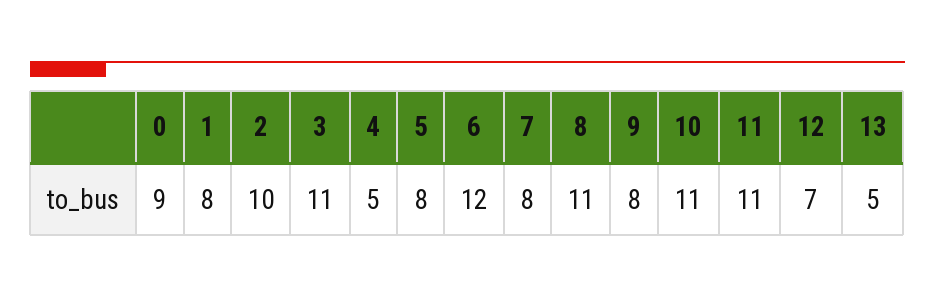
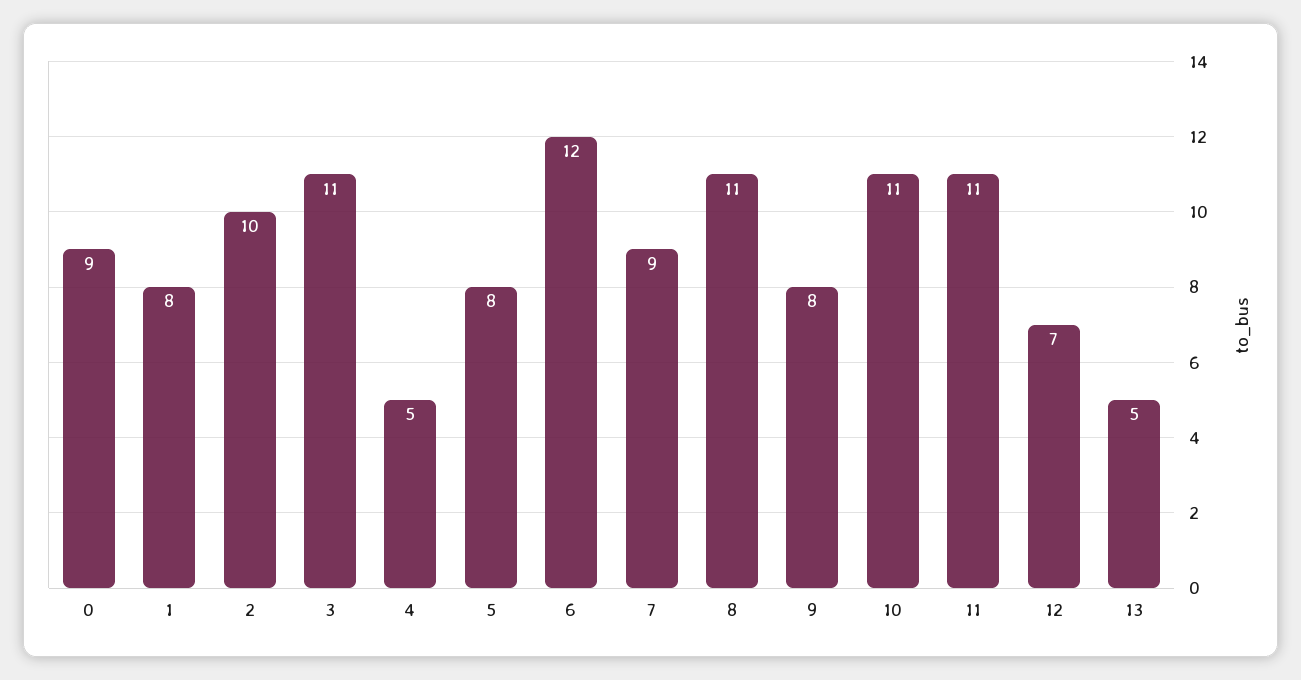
  {
    "0": 9,
    "1": 8,
    "2": 10,
    "3": 11,
    "4": 5,
    "5": 8,
    "6": 12,
-   "7": 8,
+   "7": 9,
    "8": 11,
    "9": 8,
    "10": 11,
    "11": 11,
    "12": 7,
    "13": 5
  }

